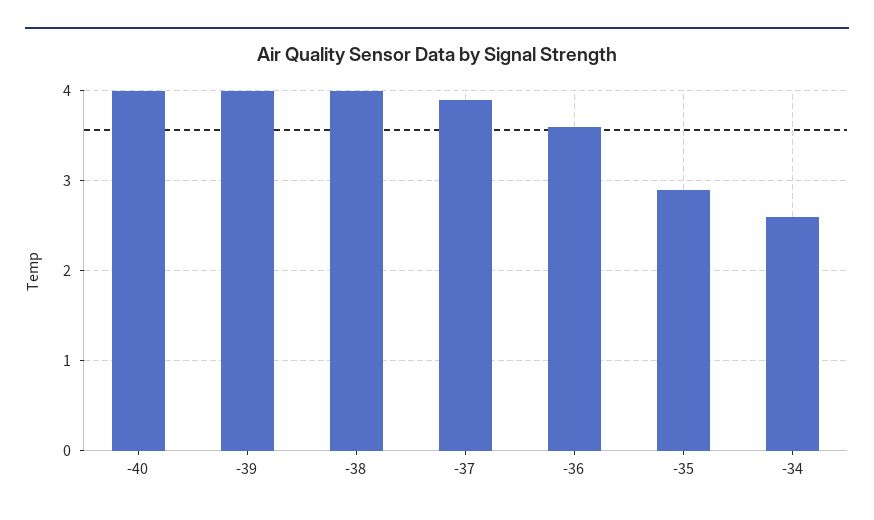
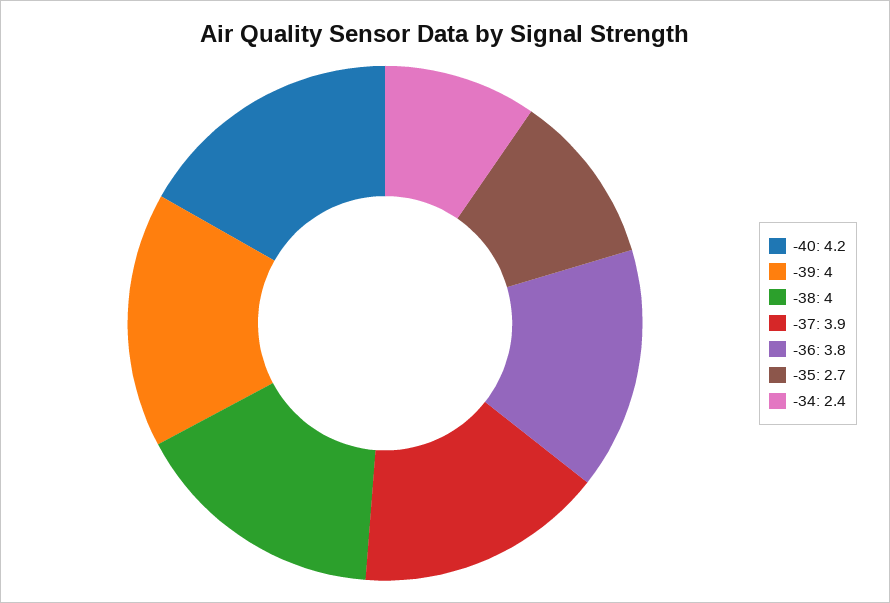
  {
-   "-40": 4,
+   "-40": 4.2,
    "-39": 4,
    "-38": 4,
    "-37": 3.9,
-   "-36": 3.6,
+   "-36": 3.8,
-   "-35": 2.9,
+   "-35": 2.7,
-   "-34": 2.6
+   "-34": 2.4
  }

